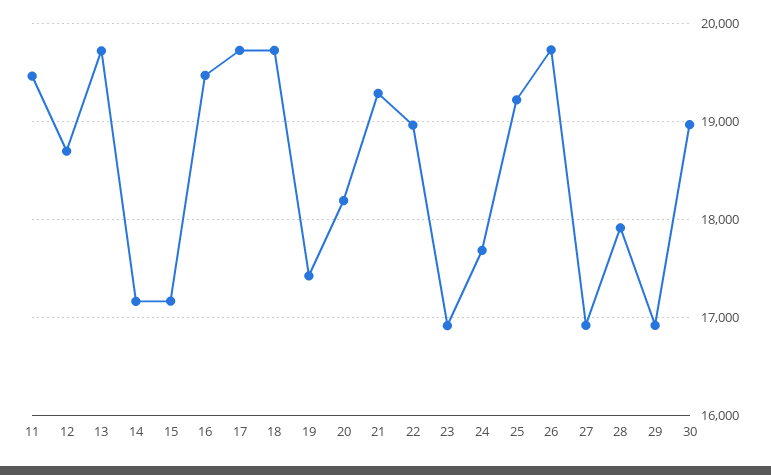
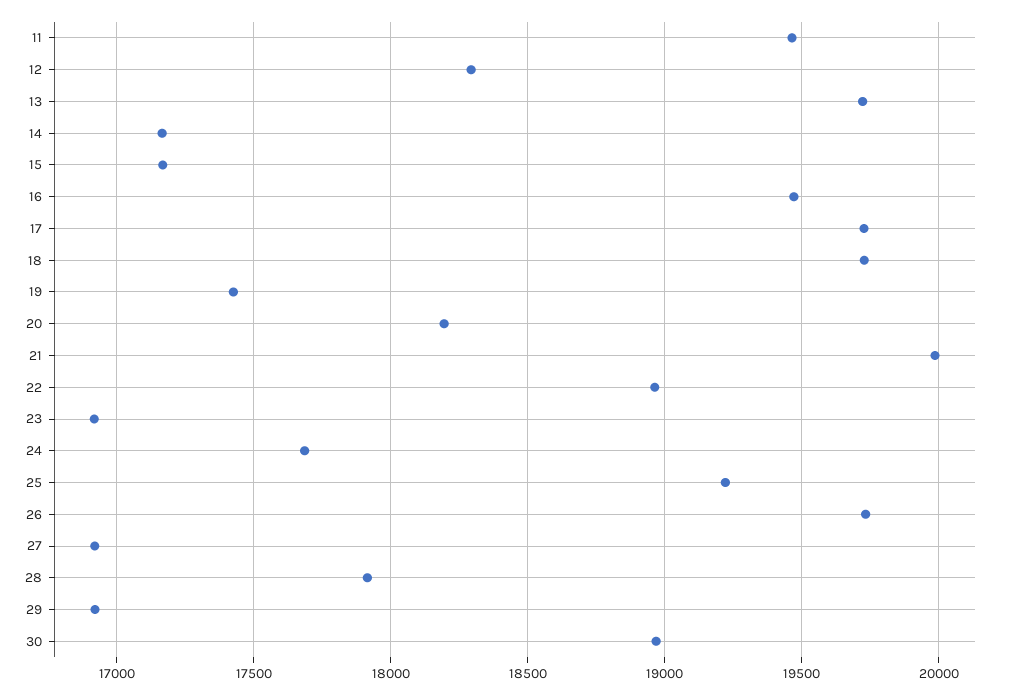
  {
    "11": 19450,
-   "12": 18700,
+   "12": 18300,
    "13": 19700,
    "14": 17150,
    "15": 17150,
    "16": 19450,
    "17": 19750,
    "18": 19750,
    "19": 17450,
    "20": 18200,
-   "21": 19300,
+   "21": 20000,
    "22": 18950,
    "23": 16900,
    "24": 17700,
    "25": 19200,
    "26": 19750,
    "27": 16900,
    "28": 17900,
    "29": 16900,
    "30": 18950
  }

